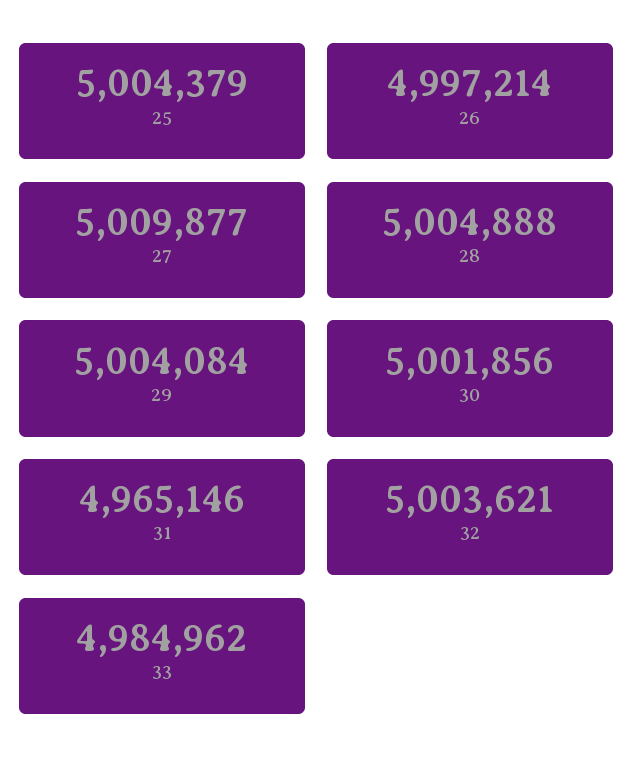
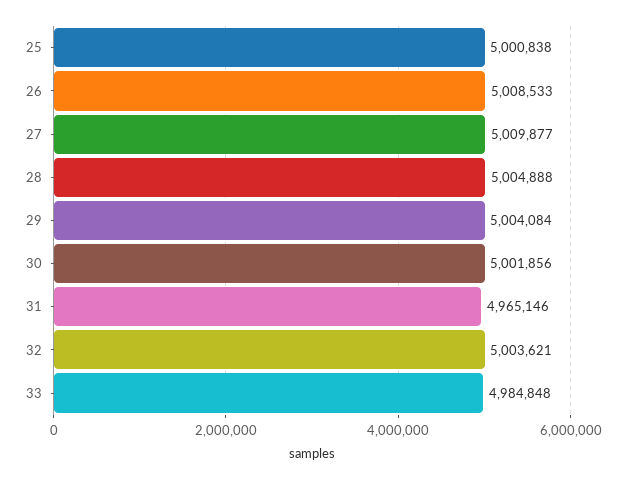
  {
-   "25": 5004379,
+   "25": 5000838,
-   "26": 4997214,
+   "26": 5008533,
    "27": 5009877,
    "28": 5004888,
    "29": 5004084,
    "30": 5001856,
    "31": 4965146,
    "32": 5003621,
-   "33": 4984962
+   "33": 4984848
  }

